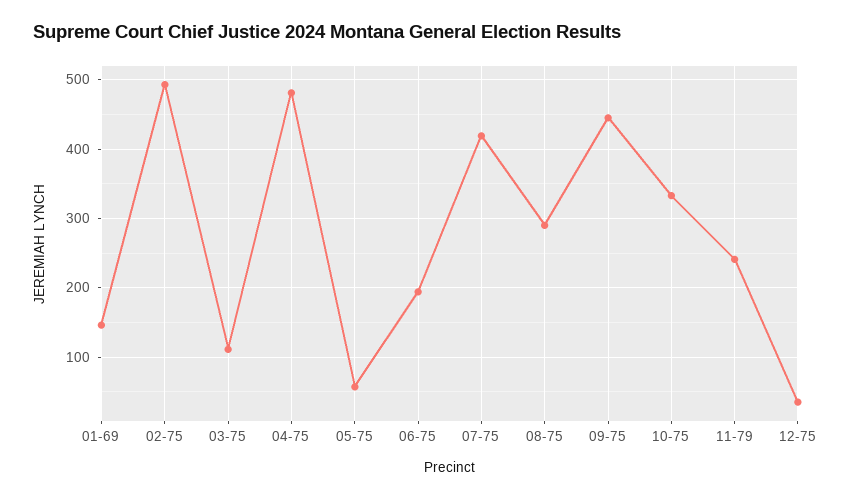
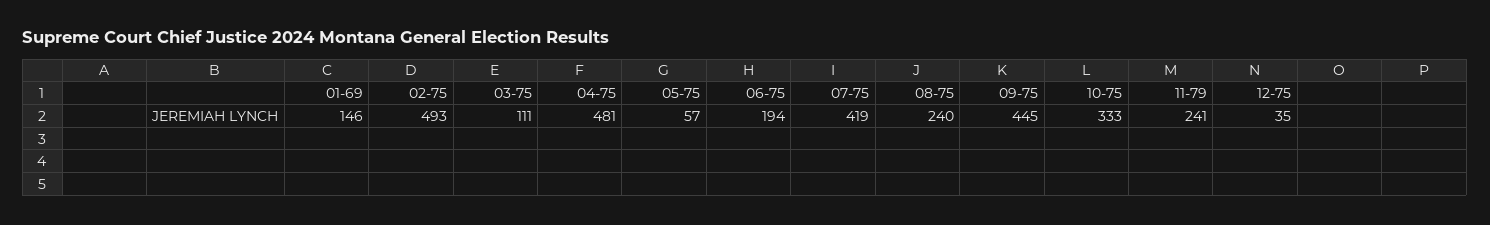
  {
    "01-69": 146,
    "02-75": 493,
    "03-75": 111,
    "04-75": 481,
    "05-75": 57,
    "06-75": 194,
    "07-75": 419,
-   "08-75": 290,
+   "08-75": 240,
    "09-75": 445,
    "10-75": 333,
    "11-79": 241,
    "12-75": 35
  }

